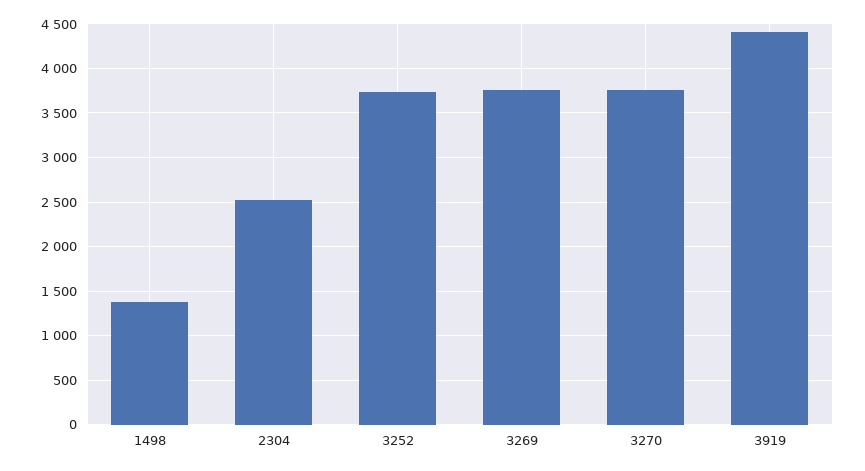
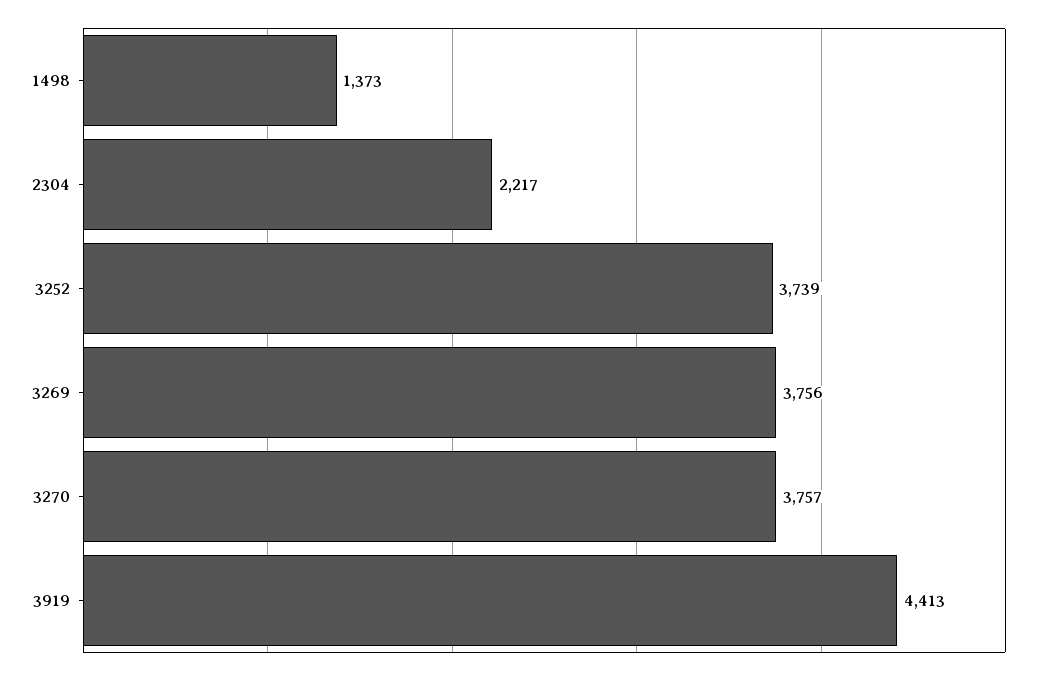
  {
    "1498": 1373,
-   "2304": 2500,
+   "2304": 2217,
    "3252": 3739,
    "3269": 3756,
    "3270": 3757,
    "3919": 4413
  }

